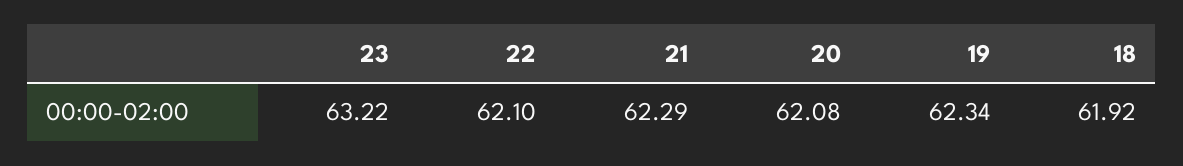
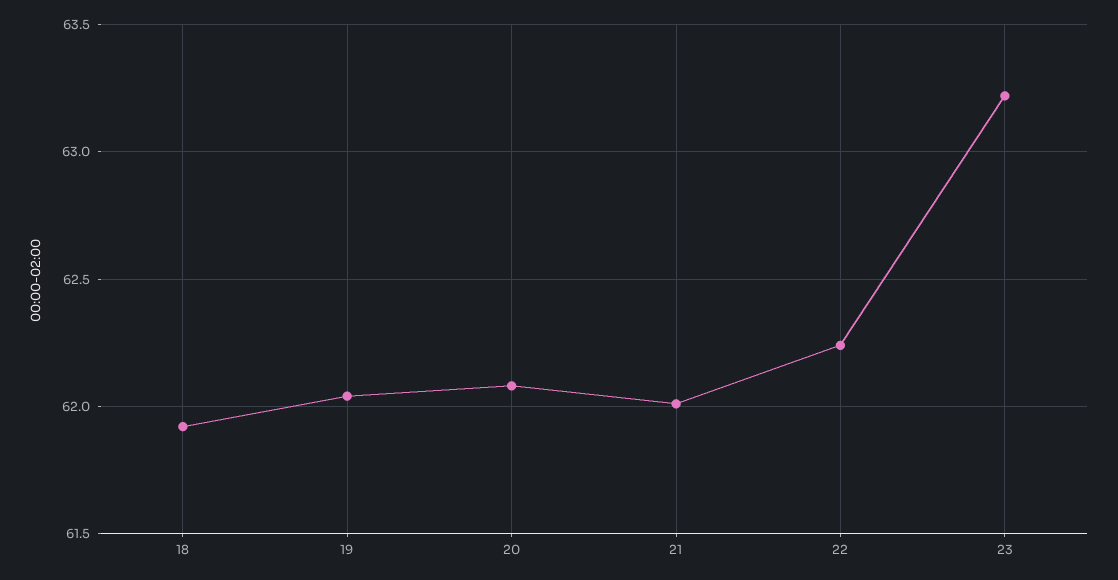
  {
    "23": 63.22,
-   "22": 62.1,
+   "22": 62.25,
-   "21": 62.29,
+   "21": 62,
    "20": 62.08,
-   "19": 62.34,
+   "19": 62.05,
    "18": 61.92
  }

